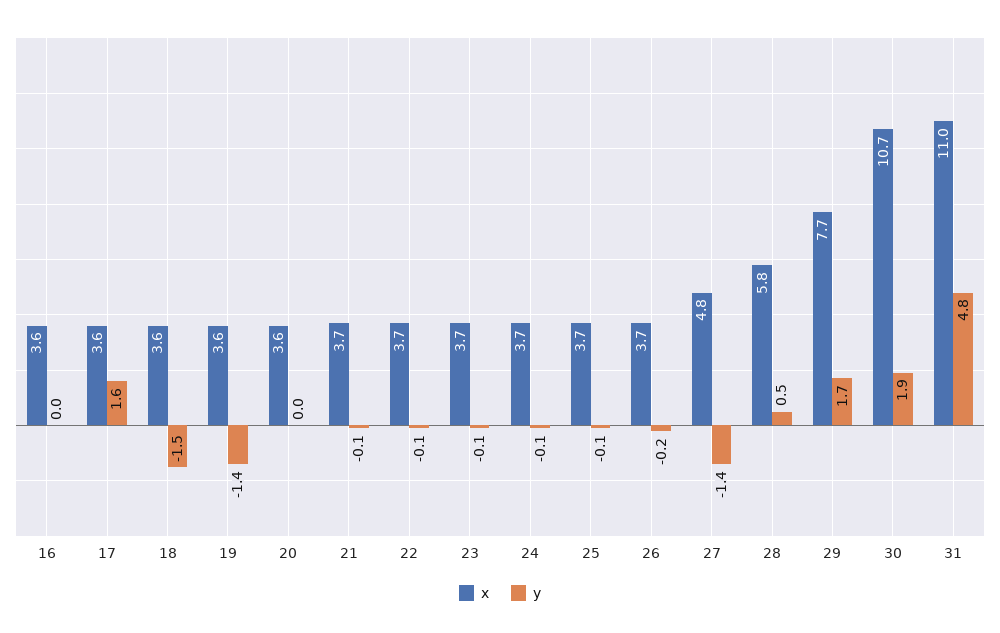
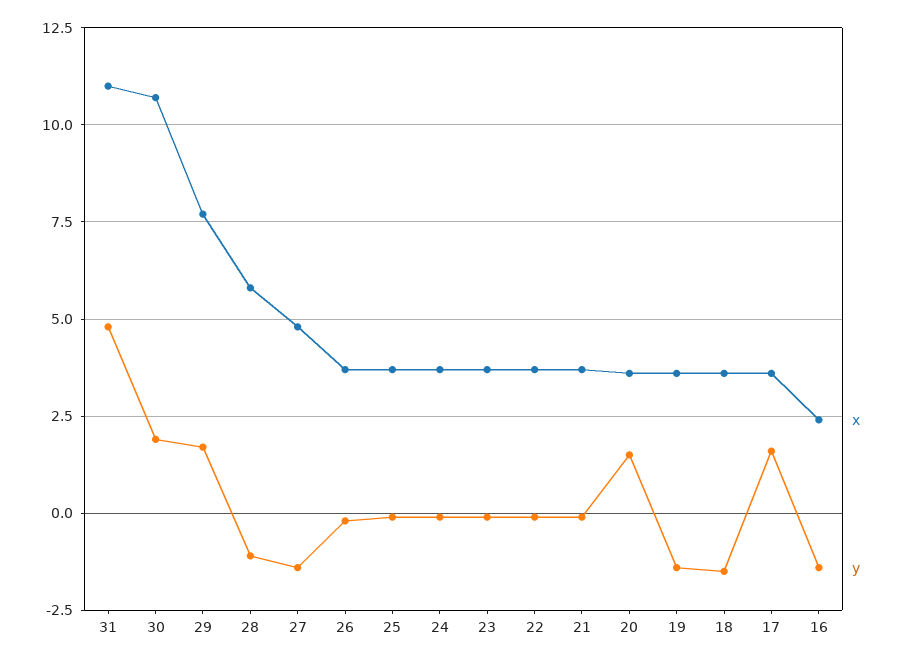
  {
    "x": {
-     "16": 3.6,
+     "16": 2.5,
      "17": 3.6,
      "18": 3.6,
      "19": 3.6,
      "20": 3.6,
      "21": 3.7,
      "22": 3.7,
      "23": 3.7,
      "24": 3.7,
      "25": 3.7,
      "26": 3.7,
      "27": 4.8,
      "28": 5.8,
      "29": 7.7,
      "30": 10.7,
      "31": 11
    },
    "y": {
-     "16": 0,
+     "16": -1.5,
      "17": 1.6,
      "18": -1.5,
      "19": -1.4,
-     "20": 0,
+     "20": 1.5,
      "21": -0.1,
      "22": -0.1,
      "23": -0.1,
      "24": -0.1,
      "25": -0.1,
      "26": -0.2,
      "27": -1.4,
-     "28": 0.5,
+     "28": -1,
      "29": 1.7,
      "30": 1.9,
      "31": 4.8
    }
  }

